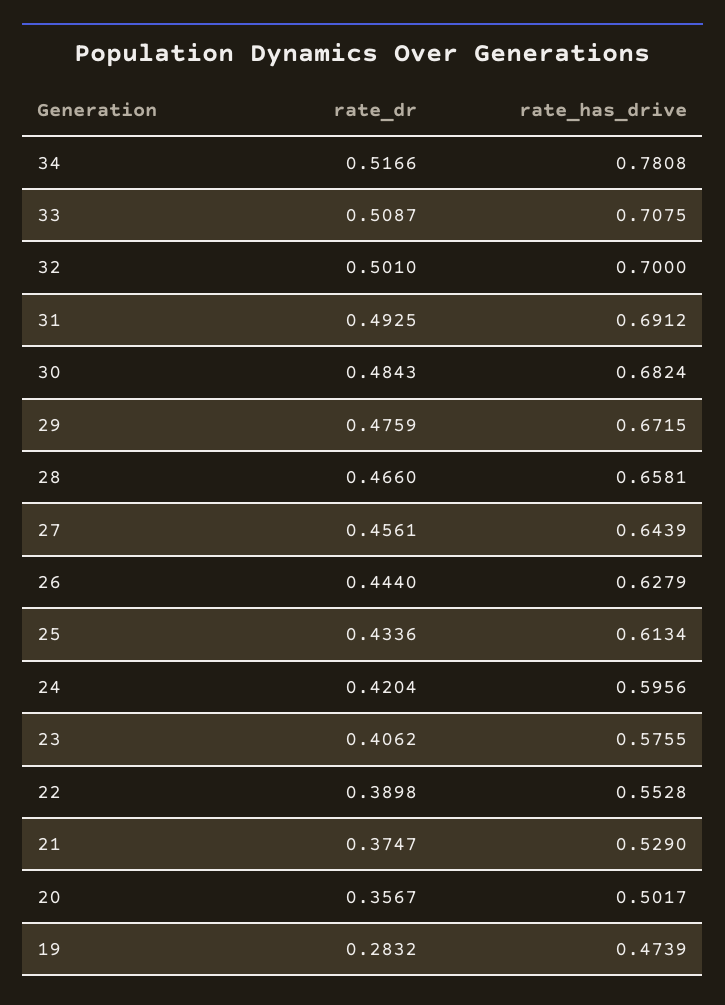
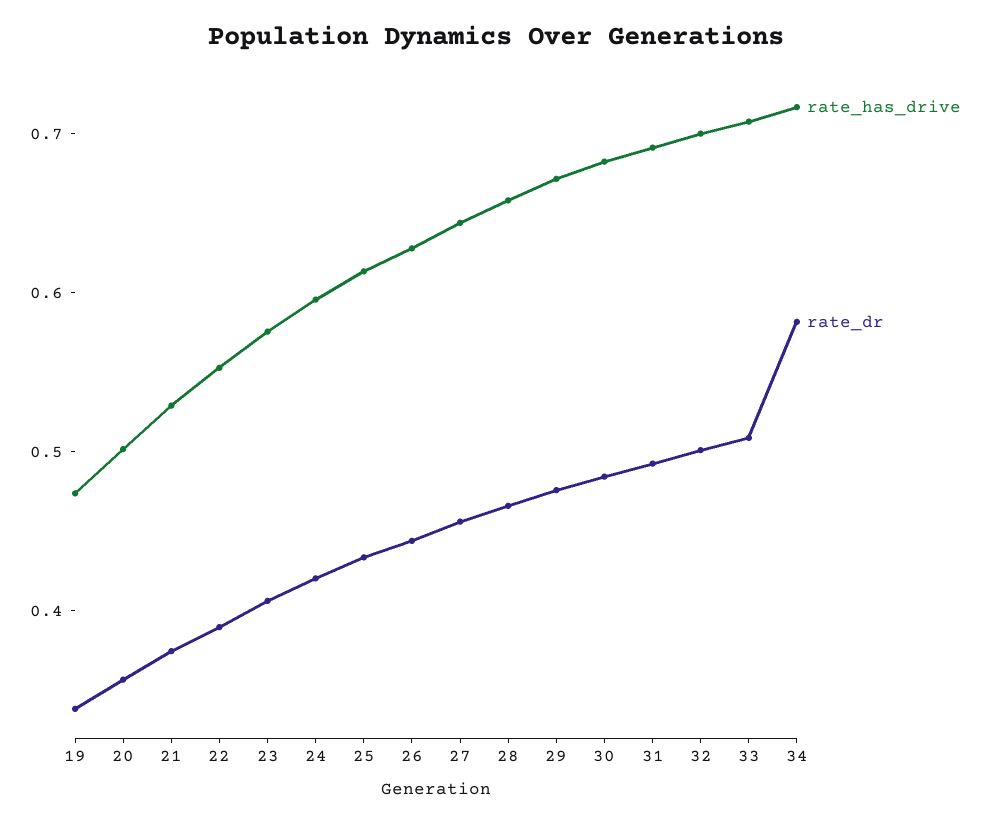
  {
    "rate_dr": {
-     "34": 0.5166,
+     "34": 0.58,
      "33": 0.5087,
      "32": 0.501,
      "31": 0.4925,
      "30": 0.4843,
      "29": 0.4759,
      "28": 0.466,
      "27": 0.4561,
      "26": 0.444,
      "25": 0.4336,
      "24": 0.4204,
      "23": 0.4062,
      "22": 0.3898,
      "21": 0.3747,
      "20": 0.3567,
-     "19": 0.2832
+     "19": 0.34
    },
    "rate_has_drive": {
-     "34": 0.7808,
+     "34": 0.72,
      "33": 0.7075,
      "32": 0.7,
      "31": 0.6912,
      "30": 0.6824,
      "29": 0.6715,
      "28": 0.6581,
      "27": 0.6439,
      "26": 0.6279,
      "25": 0.6134,
      "24": 0.5956,
      "23": 0.5755,
      "22": 0.5528,
      "21": 0.529,
      "20": 0.5017,
      "19": 0.4739
    }
  }

